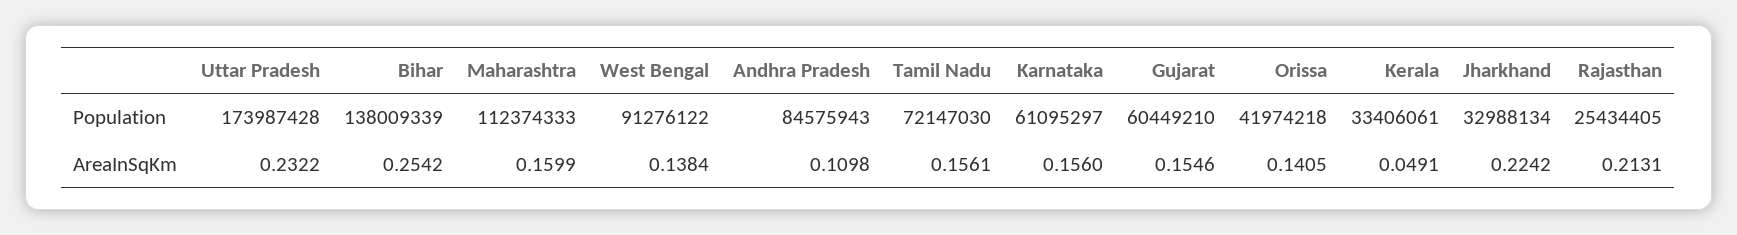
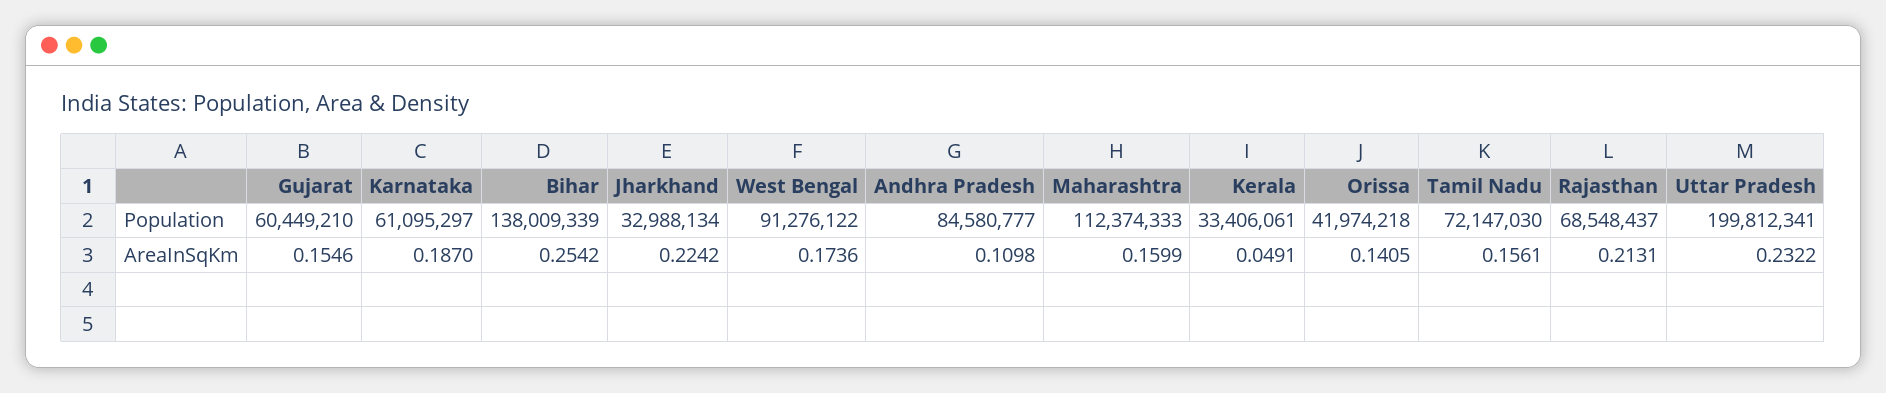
  {
    "Uttar Pradesh": {
-     "Population": 173987428,
+     "Population": 199812341,
      "AreaInSqKm": 0.2322
    },
    "Bihar": {
      "Population": 138009339,
      "AreaInSqKm": 0.2542
    },
    "Maharashtra": {
      "Population": 112374333,
      "AreaInSqKm": 0.1599
    },
    "West Bengal": {
      "Population": 91276122,
-     "AreaInSqKm": 0.1384
+     "AreaInSqKm": 0.1736
    },
    "Andhra Pradesh": {
-     "Population": 84575943,
+     "Population": 84580777,
      "AreaInSqKm": 0.1098
    },
    "Tamil Nadu": {
      "Population": 72147030,
      "AreaInSqKm": 0.1561
    },
    "Karnataka": {
      "Population": 61095297,
-     "AreaInSqKm": 0.156
+     "AreaInSqKm": 0.187
    },
    "Gujarat": {
      "Population": 60449210,
      "AreaInSqKm": 0.1546
    },
    "Orissa": {
      "Population": 41974218,
      "AreaInSqKm": 0.1405
    },
    "Kerala": {
      "Population": 33406061,
      "AreaInSqKm": 0.0491
    },
    "Jharkhand": {
      "Population": 32988134,
      "AreaInSqKm": 0.2242
    },
    "Rajasthan": {
-     "Population": 25434405,
+     "Population": 68548437,
      "AreaInSqKm": 0.2131
    }
  }

